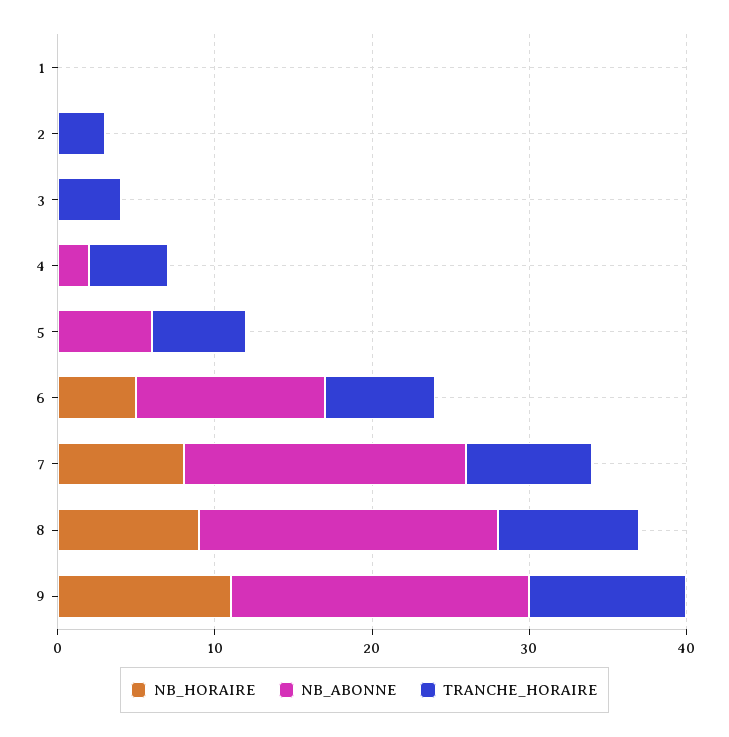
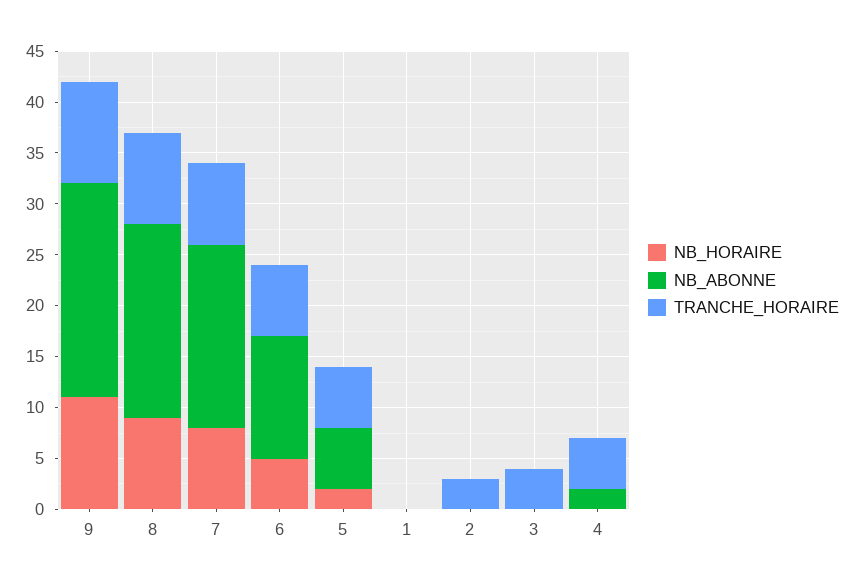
  {
    "NB_HORAIRE": {
      "1": 0,
      "2": 0,
      "3": 0,
      "4": 0,
-     "5": 0,
+     "5": 2,
      "6": 5,
      "7": 8,
      "8": 9,
      "9": 11
    },
    "NB_ABONNE": {
      "1": 0,
      "2": 0,
      "3": 0,
      "4": 2,
      "5": 6,
      "6": 12,
      "7": 18,
      "8": 19,
-     "9": 19
+     "9": 21
    },
    "TRANCHE_HORAIRE": {
      "1": 0,
      "2": 3,
      "3": 4,
      "4": 5,
      "5": 6,
      "6": 7,
      "7": 8,
      "8": 9,
      "9": 10
    }
  }

